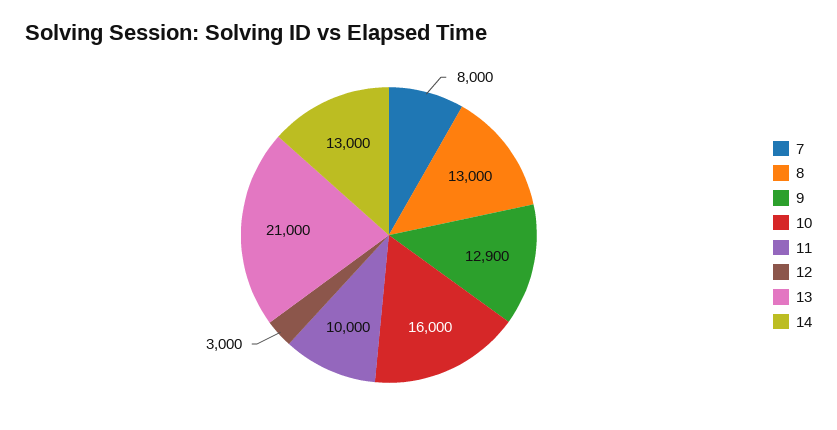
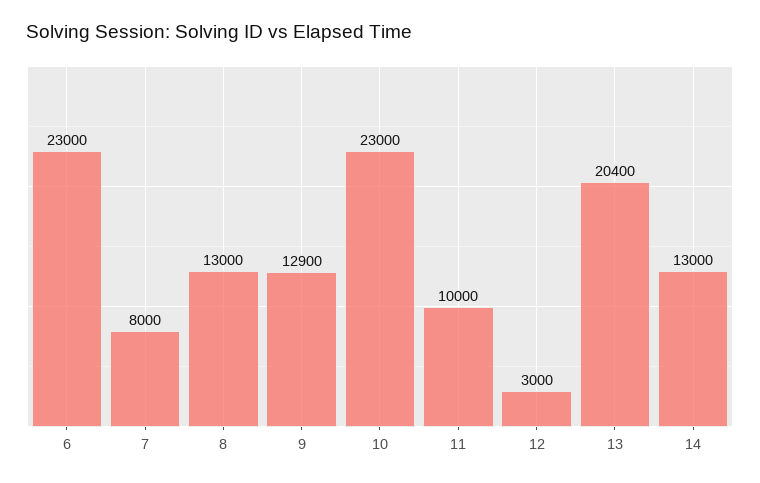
  {
    "7": 8000,
    "8": 13000,
    "9": 12900,
-   "10": 16000,
+   "10": 23000,
    "11": 10000,
    "12": 3000,
-   "13": 21000,
+   "13": 20400,
-   "14": 13000
+   "14": 13000,
+   "6": 23000
  }

